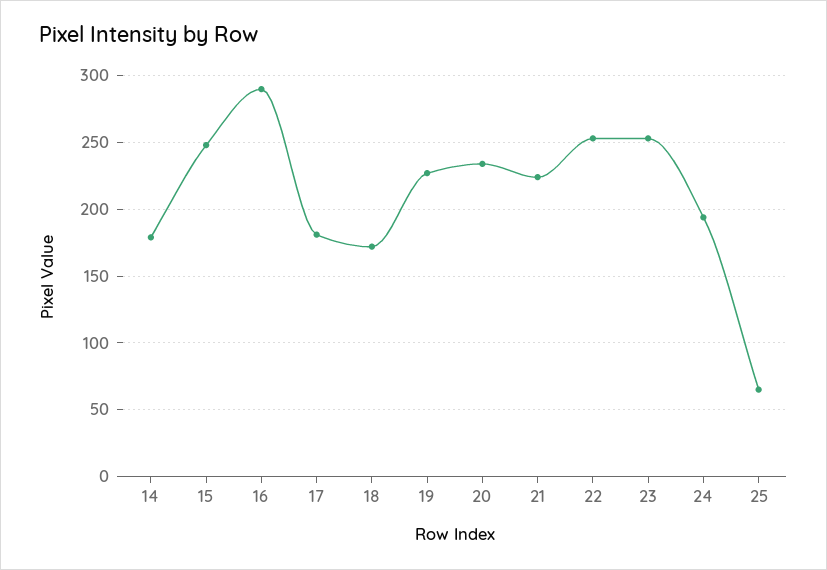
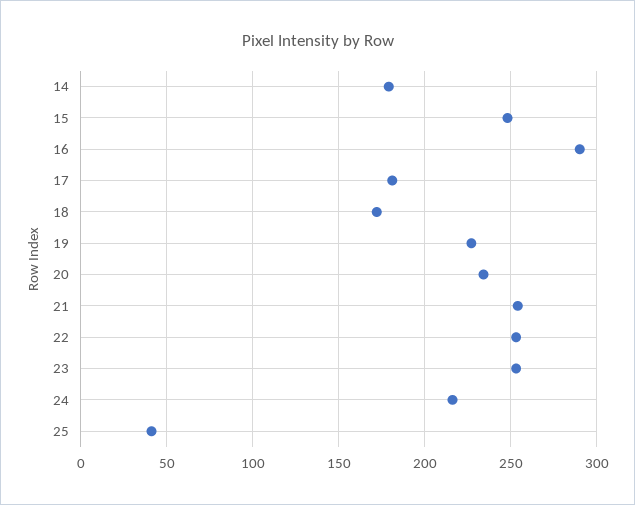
  {
    "14": 180,
    "15": 250,
    "16": 290,
    "17": 180,
    "18": 170,
    "19": 225,
    "20": 235,
-   "21": 225,
+   "21": 255,
    "22": 255,
    "23": 255,
-   "24": 195,
+   "24": 215,
-   "25": 65
+   "25": 40
  }

